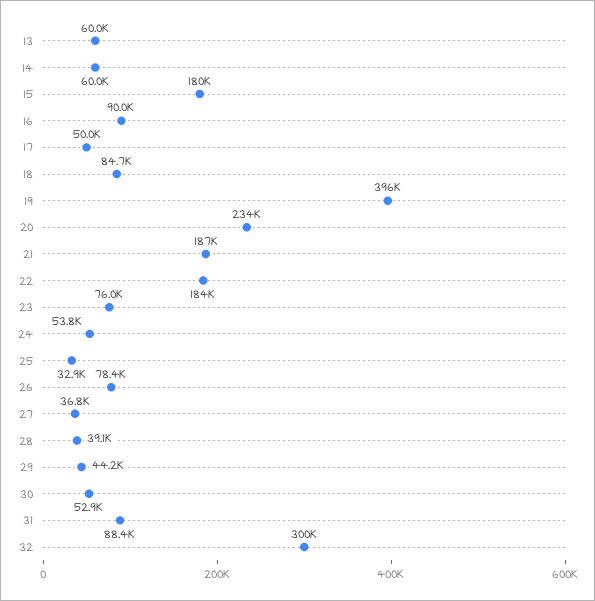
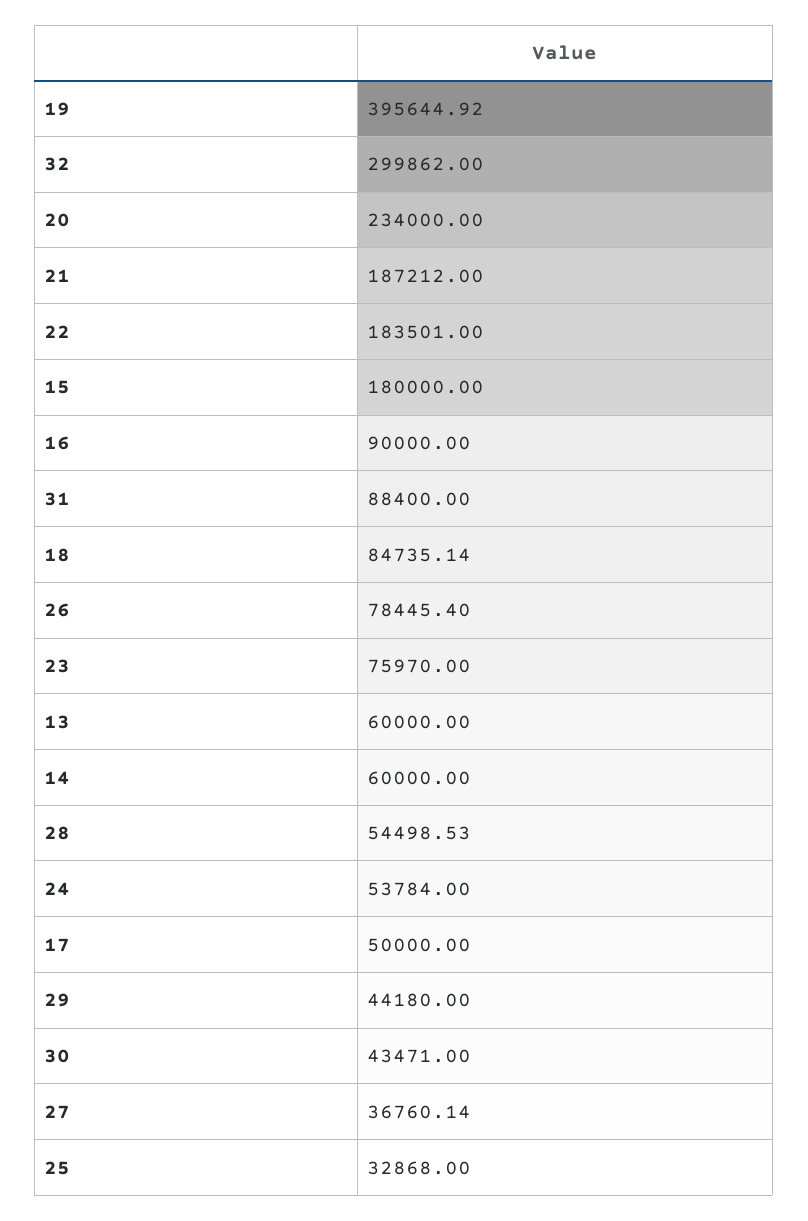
  {
    "13": 60000,
    "14": 60000,
    "15": 180000,
    "16": 90000,
    "17": 50000,
    "18": 84735.14,
    "19": 395644.92,
    "20": 234000,
    "21": 187212,
    "22": 183501,
    "23": 75970,
    "24": 53784,
    "25": 32868,
    "26": 78445.4,
    "27": 36760.14,
-   "28": 39100,
+   "28": 54498.53,
    "29": 44180,
-   "30": 52900,
+   "30": 43471,
    "31": 88400,
    "32": 299862
  }

